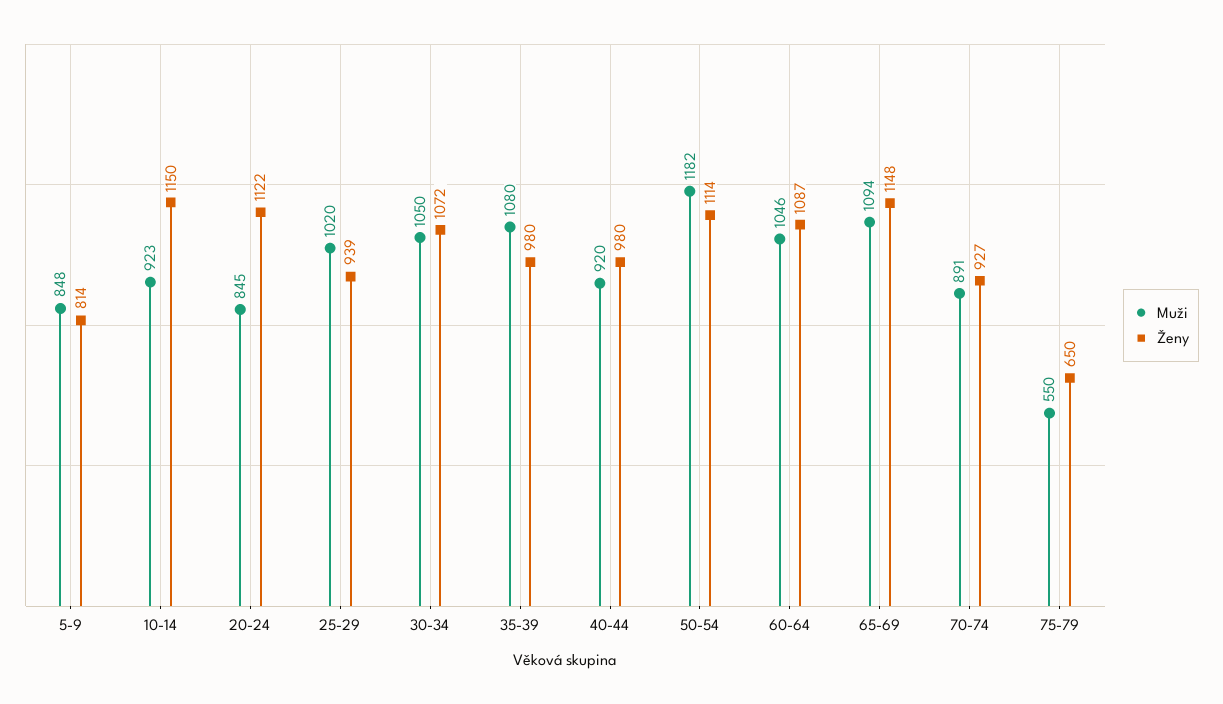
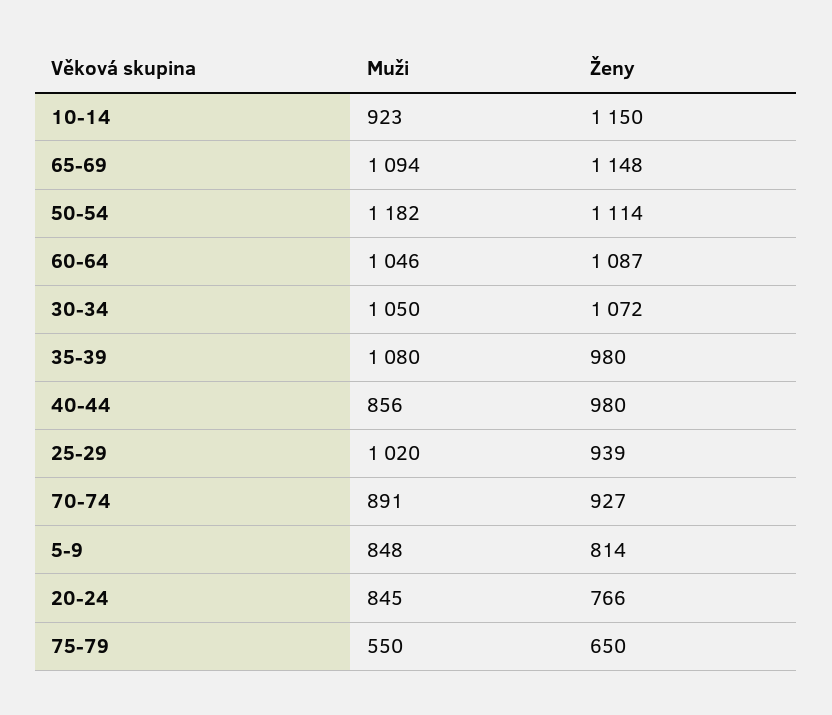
  {
    "Muži": {
      "5-9": 848,
      "10-14": 923,
      "20-24": 845,
      "25-29": 1020,
      "30-34": 1050,
      "35-39": 1080,
-     "40-44": 920,
+     "40-44": 856,
      "50-54": 1182,
      "60-64": 1046,
      "65-69": 1094,
      "70-74": 891,
      "75-79": 550
    },
    "Ženy": {
      "5-9": 814,
      "10-14": 1150,
-     "20-24": 1122,
+     "20-24": 766,
      "25-29": 939,
      "30-34": 1072,
      "35-39": 980,
      "40-44": 980,
      "50-54": 1114,
      "60-64": 1087,
      "65-69": 1148,
      "70-74": 927,
      "75-79": 650
    }
  }

